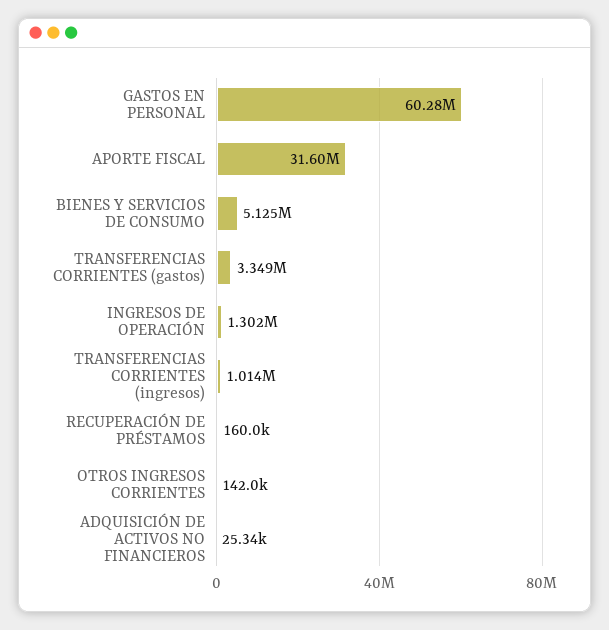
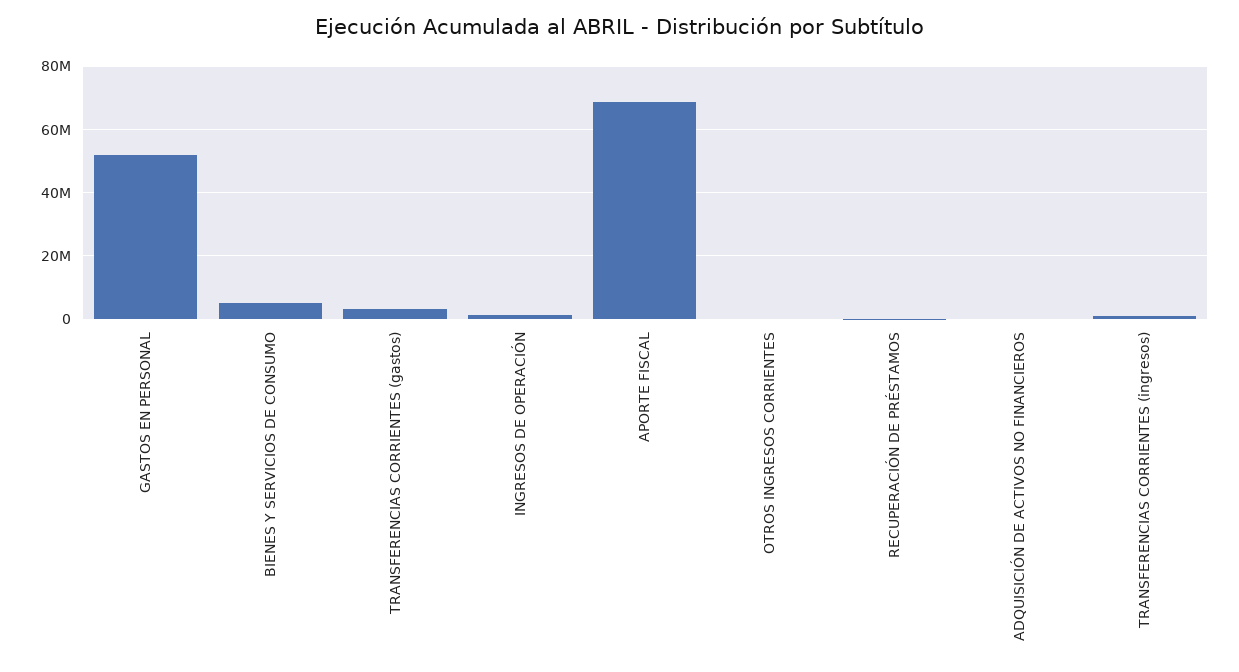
  {
-   "GASTOS EN PERSONAL": 60280000,
+   "GASTOS EN PERSONAL": 52000000,
-   "APORTE FISCAL": 31600000,
+   "APORTE FISCAL": 68000000,
    "BIENES Y SERVICIOS DE CONSUMO": 5125000,
    "TRANSFERENCIAS CORRIENTES (gastos)": 3349000,
    "INGRESOS DE OPERACIÓN": 1302000,
    "TRANSFERENCIAS CORRIENTES (ingresos)": 1014000,
    "RECUPERACIÓN DE PRÉSTAMOS": 160000,
    "OTROS INGRESOS CORRIENTES": 142000,
    "ADQUISICIÓN DE ACTIVOS NO FINANCIEROS": 25340
  }

